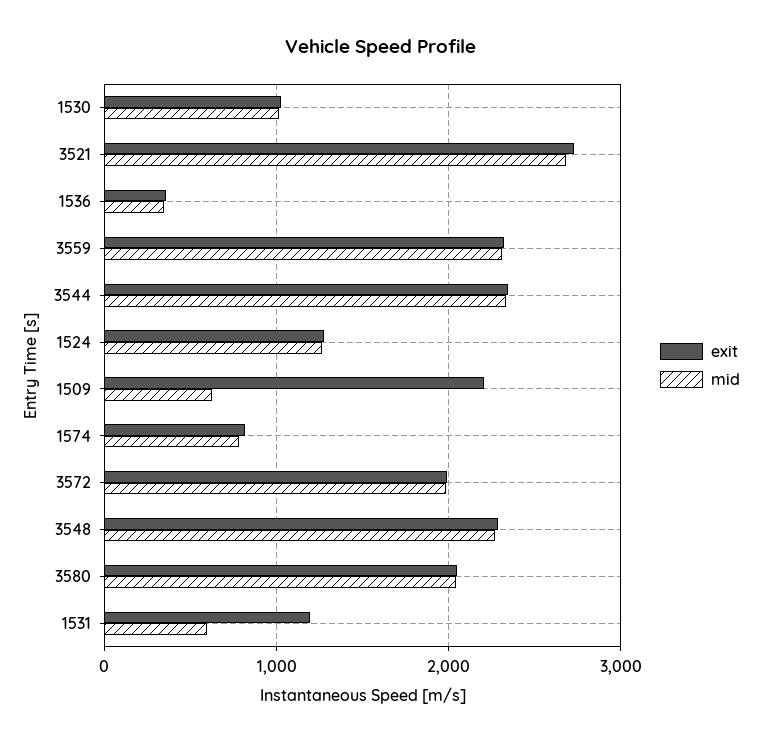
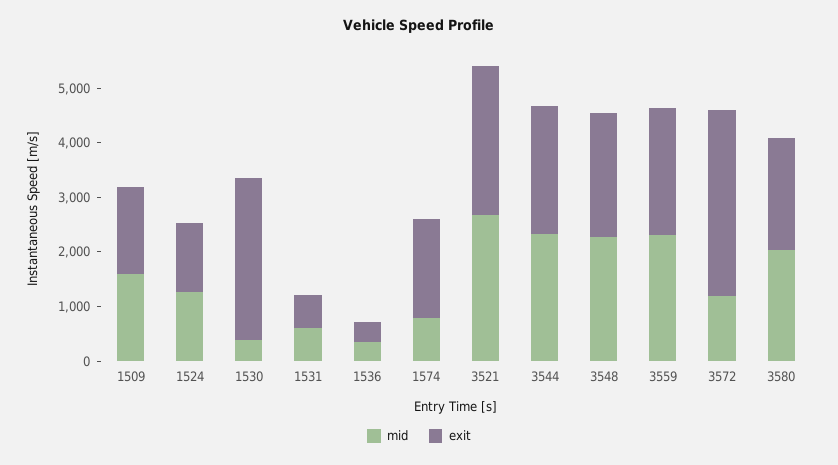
  {
    "exit": {
-     "1530": 1000,
+     "1530": 3000,
      "3521": 2700,
      "1536": 400,
      "3559": 2300,
      "3544": 2300,
      "1524": 1300,
-     "1509": 2200,
+     "1509": 1600,
-     "1574": 800,
+     "1574": 1800,
-     "3572": 2000,
+     "3572": 3400,
      "3548": 2300,
      "3580": 2000,
-     "1531": 1200
+     "1531": 600
    },
    "mid": {
-     "1530": 1000,
+     "1530": 400,
      "3521": 2700,
      "1536": 300,
      "3559": 2300,
      "3544": 2300,
      "1524": 1300,
-     "1509": 600,
+     "1509": 1600,
      "1574": 800,
-     "3572": 2000,
+     "3572": 1200,
      "3548": 2300,
      "3580": 2000,
      "1531": 600
    }
  }

